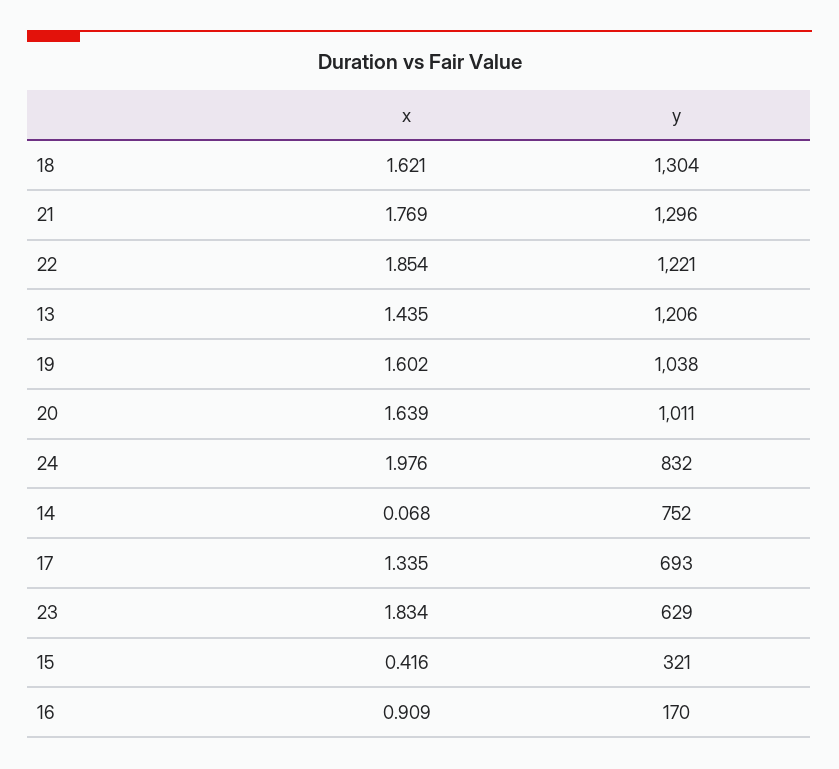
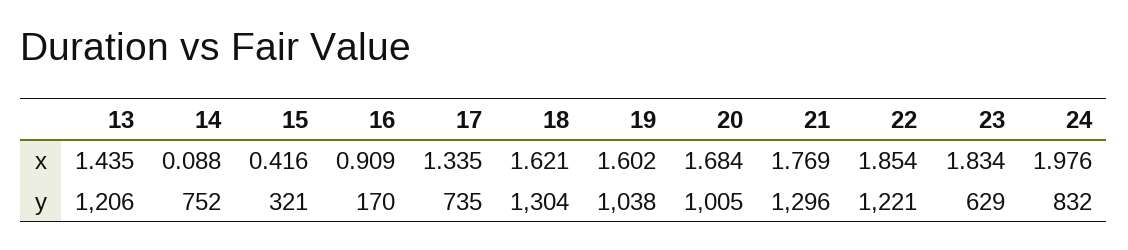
  {
    "x": {
      "18": 1.621,
      "21": 1.769,
      "22": 1.854,
      "13": 1.435,
      "19": 1.602,
-     "20": 1.639,
+     "20": 1.684,
      "24": 1.976,
-     "14": 0.068,
+     "14": 0.088,
      "17": 1.335,
      "23": 1.834,
      "15": 0.416,
      "16": 0.909
    },
    "y": {
      "18": 1304,
      "21": 1296,
      "22": 1221,
      "13": 1206,
      "19": 1038,
-     "20": 1011,
+     "20": 1005,
      "24": 832,
      "14": 752,
-     "17": 693,
+     "17": 735,
      "23": 629,
      "15": 321,
      "16": 170
    }
  }

